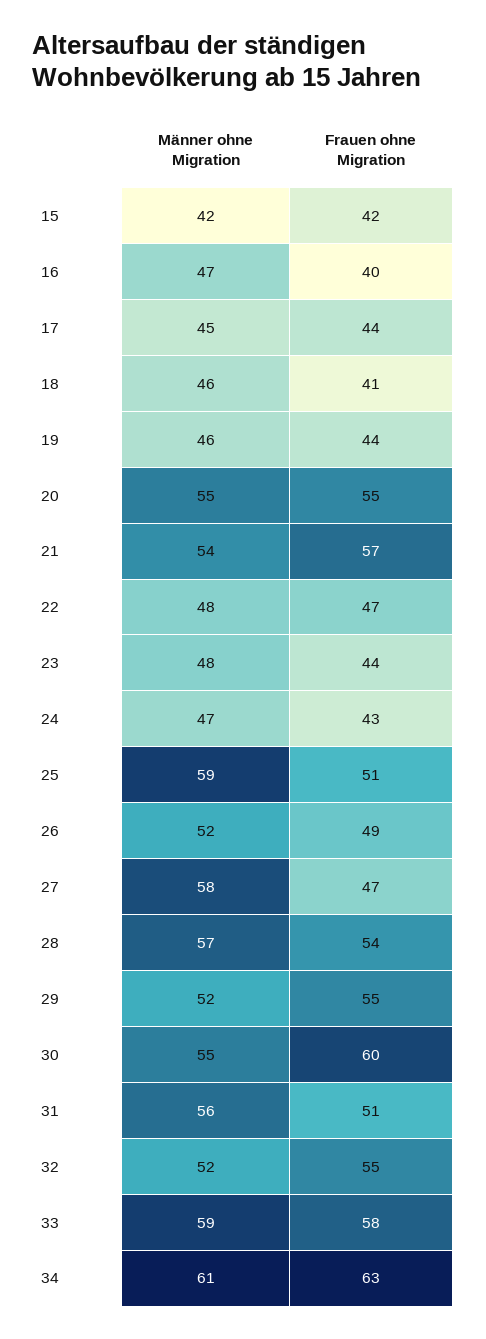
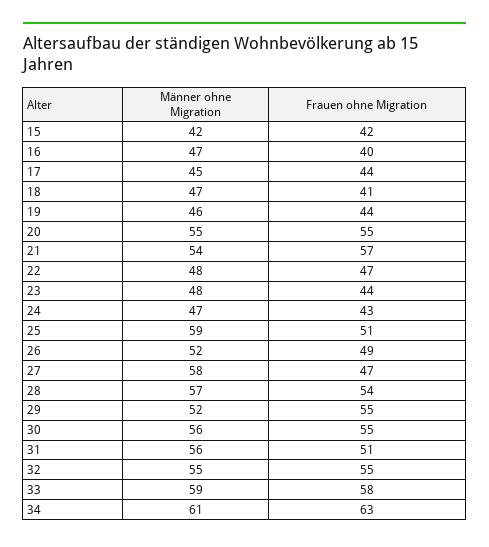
  {
    "Männer ohne Migration": {
      "15": 42,
      "16": 47,
      "17": 45,
-     "18": 46,
+     "18": 47,
      "19": 46,
      "20": 55,
      "21": 54,
      "22": 48,
      "23": 48,
      "24": 47,
      "25": 59,
      "26": 52,
      "27": 58,
      "28": 57,
      "29": 52,
-     "30": 55,
+     "30": 56,
      "31": 56,
-     "32": 52,
+     "32": 55,
      "33": 59,
      "34": 61
    },
    "Frauen ohne Migration": {
      "15": 42,
      "16": 40,
      "17": 44,
      "18": 41,
      "19": 44,
      "20": 55,
      "21": 57,
      "22": 47,
      "23": 44,
      "24": 43,
      "25": 51,
      "26": 49,
      "27": 47,
      "28": 54,
      "29": 55,
-     "30": 60,
+     "30": 55,
      "31": 51,
      "32": 55,
      "33": 58,
      "34": 63
    }
  }

